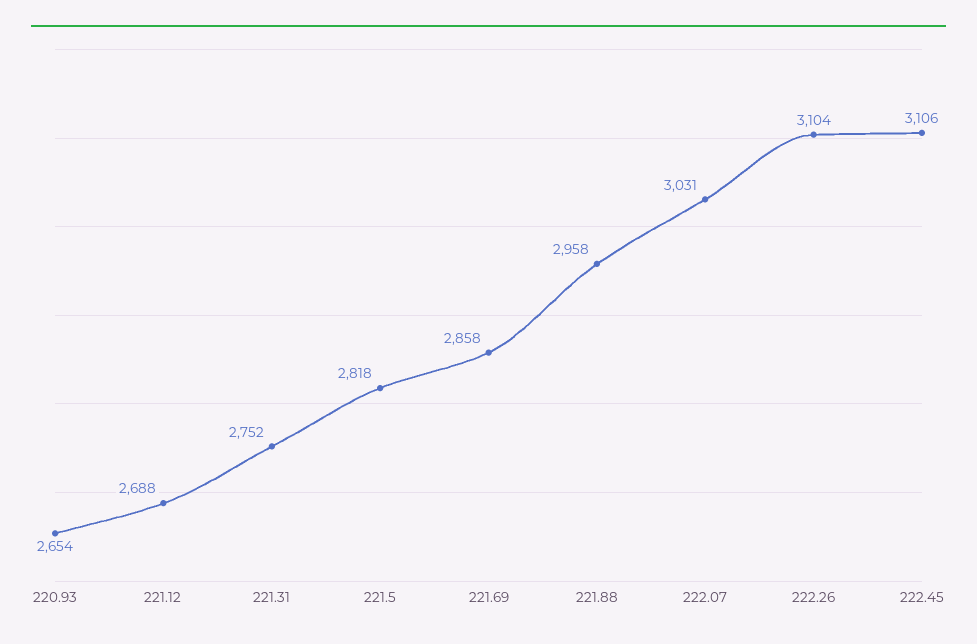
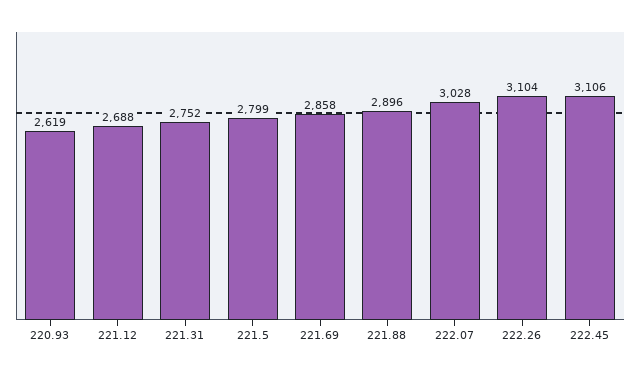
  {
-   "220.93": 2654,
+   "220.93": 2619,
    "221.12": 2688,
    "221.31": 2752,
-   "221.5": 2818,
+   "221.5": 2799,
    "221.69": 2858,
-   "221.88": 2958,
+   "221.88": 2896,
-   "222.07": 3031,
+   "222.07": 3028,
    "222.26": 3104,
    "222.45": 3106
  }

